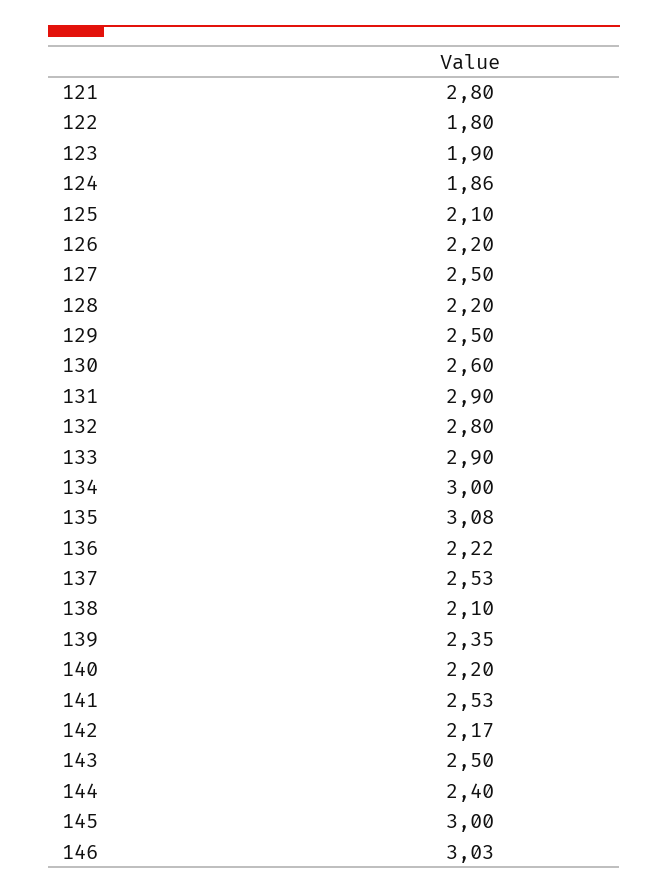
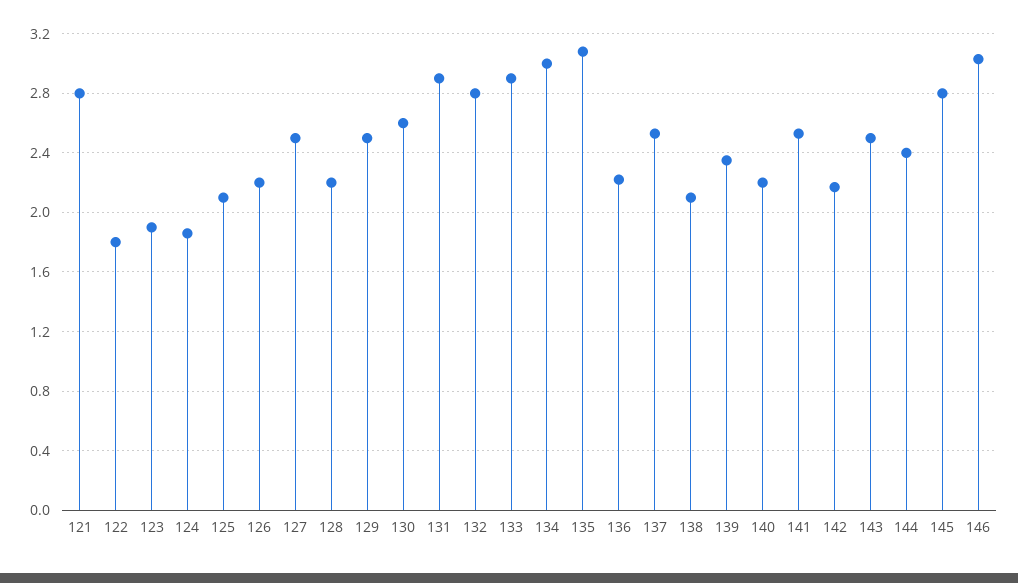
  {
    "121": 2.8,
    "122": 1.8,
    "123": 1.9,
    "124": 1.86,
    "125": 2.1,
    "126": 2.2,
    "127": 2.5,
    "128": 2.2,
    "129": 2.5,
    "130": 2.6,
    "131": 2.9,
    "132": 2.8,
    "133": 2.9,
    "134": 3,
    "135": 3.08,
    "136": 2.22,
    "137": 2.53,
    "138": 2.1,
    "139": 2.35,
    "140": 2.2,
    "141": 2.53,
    "142": 2.17,
    "143": 2.5,
    "144": 2.4,
-   "145": 3,
+   "145": 2.8,
    "146": 3.03
  }

